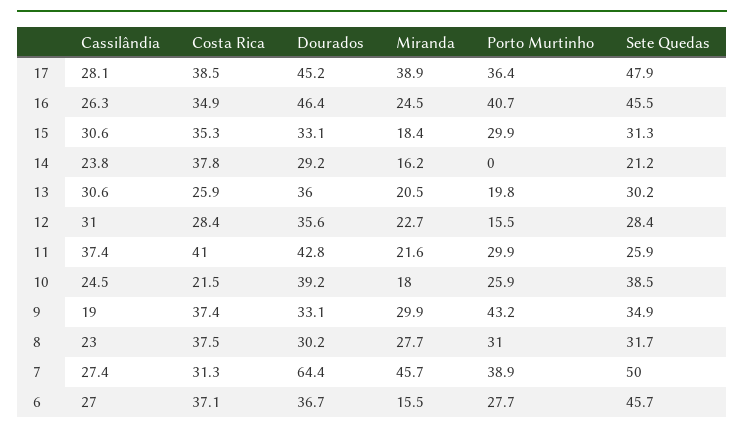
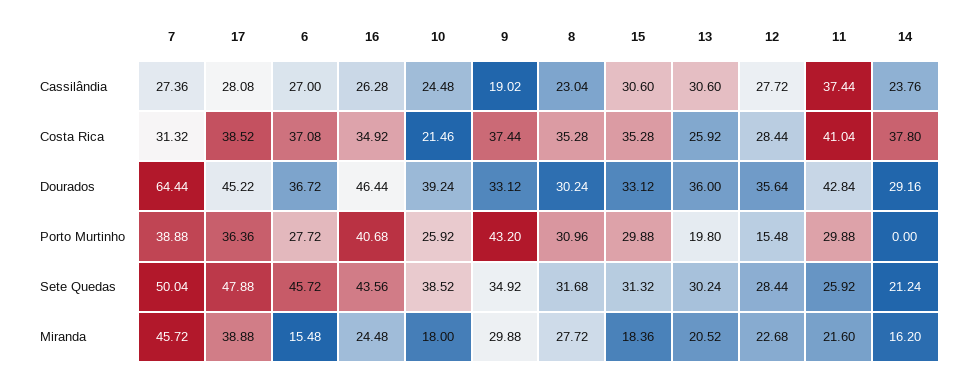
  {
    "Cassilândia": {
      "17": 28.08,
      "16": 26.28,
      "15": 30.6,
      "14": 23.76,
      "13": 30.6,
-     "12": 31,
+     "12": 27.72,
      "11": 37.44,
      "10": 24.48,
      "9": 19.02,
      "8": 23.04,
      "7": 27.36,
      "6": 27
    },
    "Costa Rica": {
      "17": 38.52,
      "16": 34.92,
      "15": 35.28,
      "14": 37.8,
      "13": 25.92,
      "12": 28.44,
      "11": 41.04,
      "10": 21.46,
      "9": 37.44,
-     "8": 37.5,
+     "8": 35.28,
      "7": 31.32,
      "6": 37.08
    },
    "Dourados": {
      "17": 45.22,
      "16": 46.44,
      "15": 33.12,
      "14": 29.16,
      "13": 36,
      "12": 35.64,
      "11": 42.84,
      "10": 39.24,
      "9": 33.12,
      "8": 30.24,
      "7": 64.44,
      "6": 36.72
    },
    "Miranda": {
      "17": 38.88,
      "16": 24.48,
      "15": 18.36,
      "14": 16.2,
      "13": 20.52,
      "12": 22.68,
      "11": 21.6,
      "10": 18,
      "9": 29.88,
      "8": 27.72,
      "7": 45.72,
      "6": 15.48
    },
    "Porto Murtinho": {
      "17": 36.36,
      "16": 40.68,
      "15": 29.88,
      "14": 0,
      "13": 19.8,
      "12": 15.48,
      "11": 29.88,
      "10": 25.92,
      "9": 43.2,
      "8": 30.96,
      "7": 38.88,
      "6": 27.72
    },
    "Sete Quedas": {
      "17": 47.88,
-     "16": 45.5,
+     "16": 43.56,
      "15": 31.32,
      "14": 21.24,
      "13": 30.24,
      "12": 28.44,
      "11": 25.92,
      "10": 38.52,
      "9": 34.92,
      "8": 31.68,
      "7": 50.04,
      "6": 45.72
    }
  }

